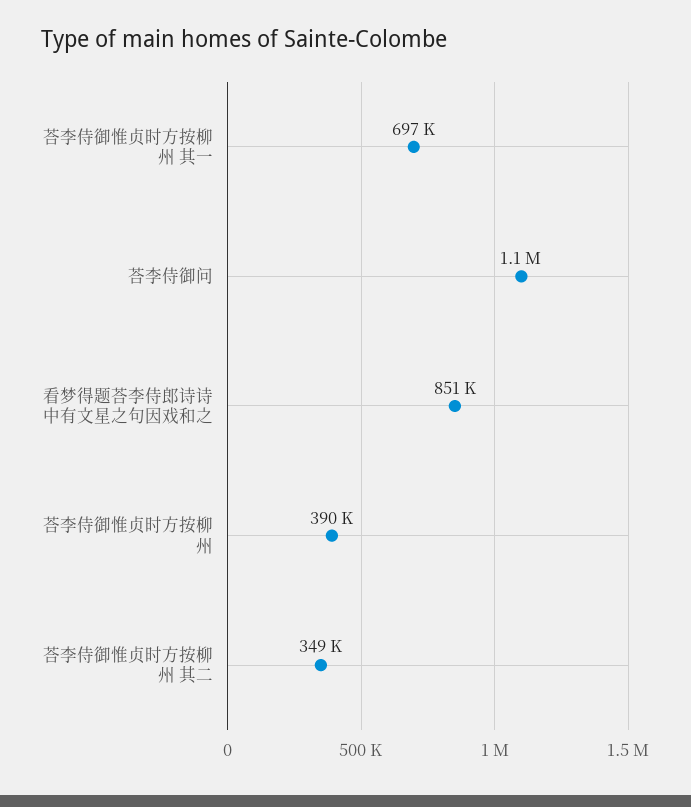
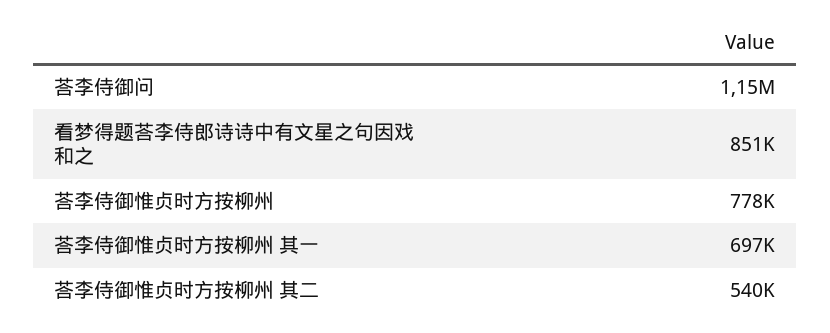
  {
    "荅李侍御惟贞时方按柳州 其一": 697000,
    "荅李侍御问": 1150000,
    "看梦得题荅李侍郎诗诗中有文星之句因戏和之": 851000,
-   "荅李侍御惟贞时方按柳州": 390000,
+   "荅李侍御惟贞时方按柳州": 778000,
-   "荅李侍御惟贞时方按柳州 其二": 349000
+   "荅李侍御惟贞时方按柳州 其二": 540000
  }

